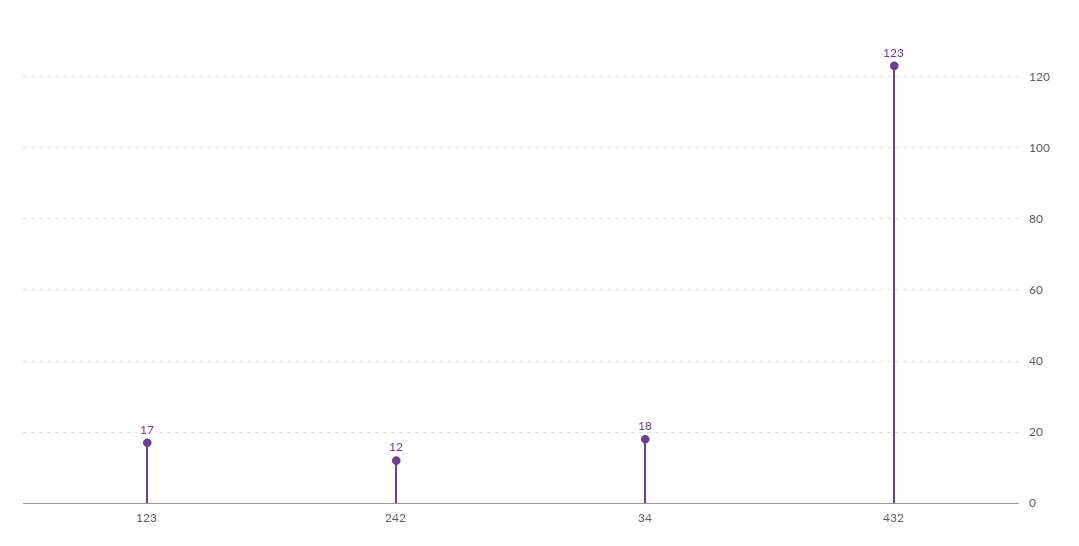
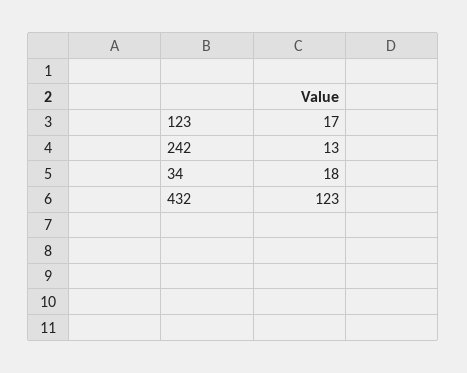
  {
    "123": 17,
-   "242": 12,
+   "242": 13,
    "34": 18,
    "432": 123
  }

